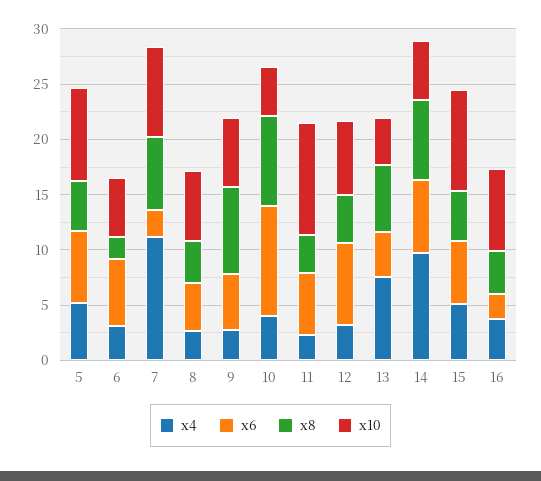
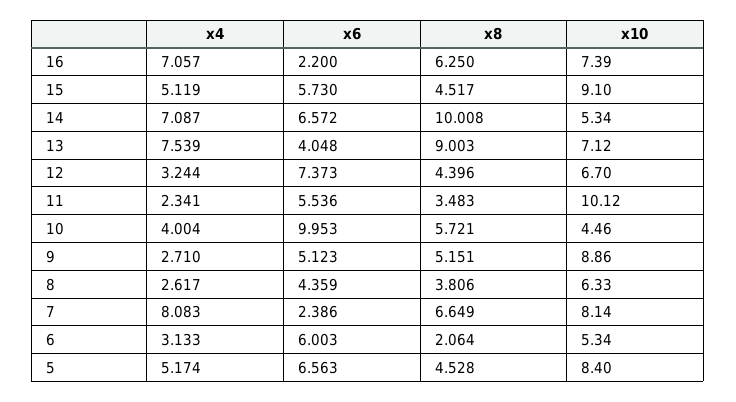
  {
    "x4": {
      "5": 5.174,
      "6": 3.133,
-     "7": 11,
+     "7": 8.083,
      "8": 2.617,
      "9": 2.71,
      "10": 4.004,
      "11": 2.341,
      "12": 3.244,
      "13": 7.539,
-     "14": 10,
+     "14": 7.087,
      "15": 5.119,
-     "16": 4
+     "16": 7.057
    },
    "x6": {
      "5": 6.563,
      "6": 6.003,
      "7": 2.386,
      "8": 4.359,
      "9": 5.123,
      "10": 9.953,
      "11": 5.536,
      "12": 7.373,
      "13": 4.048,
      "14": 6.572,
      "15": 5.73,
      "16": 2.2
    },
    "x8": {
      "5": 4.528,
      "6": 2.064,
      "7": 6.649,
      "8": 3.806,
-     "9": 8,
+     "9": 5.151,
-     "10": 8,
+     "10": 5.721,
      "11": 3.483,
      "12": 4.396,
-     "13": 6,
+     "13": 9.003,
-     "14": 7,
+     "14": 10.008,
      "15": 4.517,
-     "16": 4
+     "16": 6.25
    },
    "x10": {
      "5": 8.4,
      "6": 5.34,
      "7": 8.14,
      "8": 6.33,
-     "9": 6,
+     "9": 8.86,
      "10": 4.46,
      "11": 10.12,
      "12": 6.7,
-     "13": 4,
+     "13": 7.12,
      "14": 5.34,
      "15": 9.1,
      "16": 7.39
    }
  }

